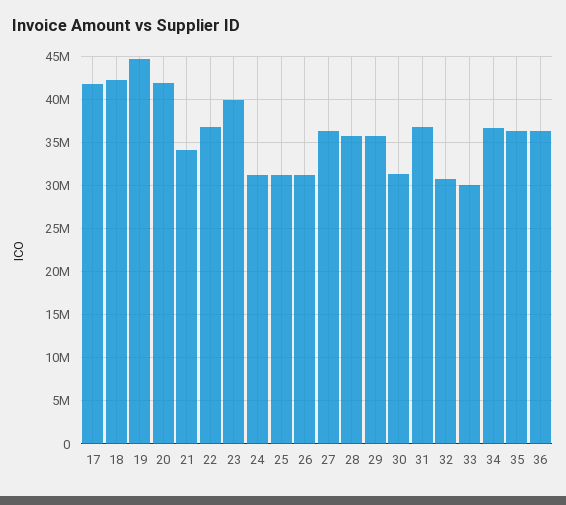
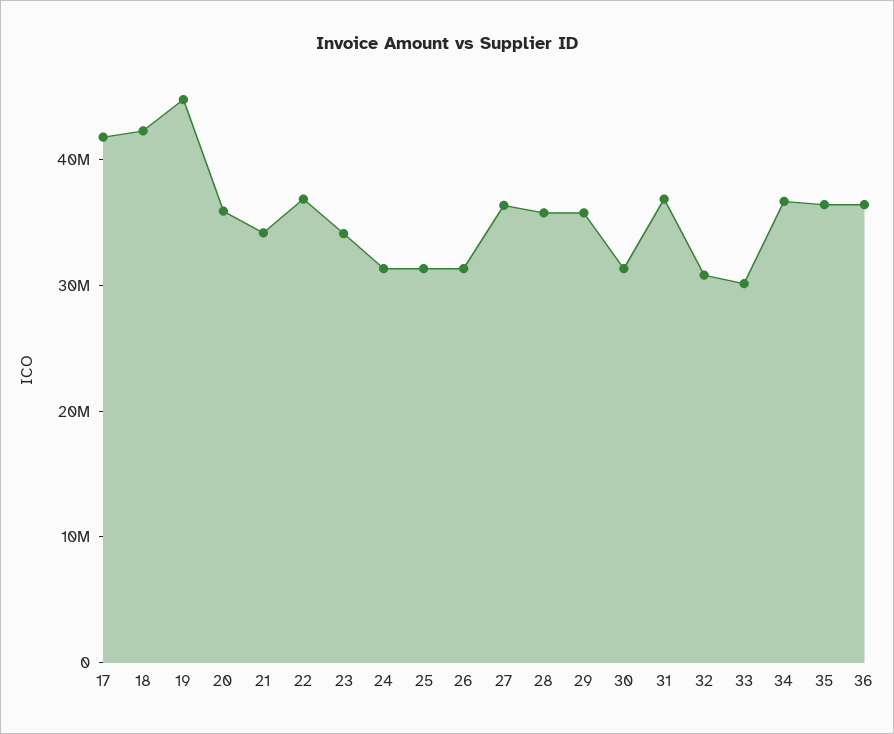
  {
    "17": 42000000,
    "18": 42000000,
    "19": 45000000,
-   "20": 42000000,
+   "20": 36000000,
    "21": 34000000,
    "22": 37000000,
-   "23": 40000000,
+   "23": 34000000,
    "24": 31000000,
    "25": 31000000,
    "26": 31000000,
    "27": 36000000,
    "28": 36000000,
    "29": 36000000,
    "30": 31000000,
    "31": 37000000,
    "32": 31000000,
    "33": 30000000,
    "34": 37000000,
    "35": 36000000,
    "36": 36000000
  }

